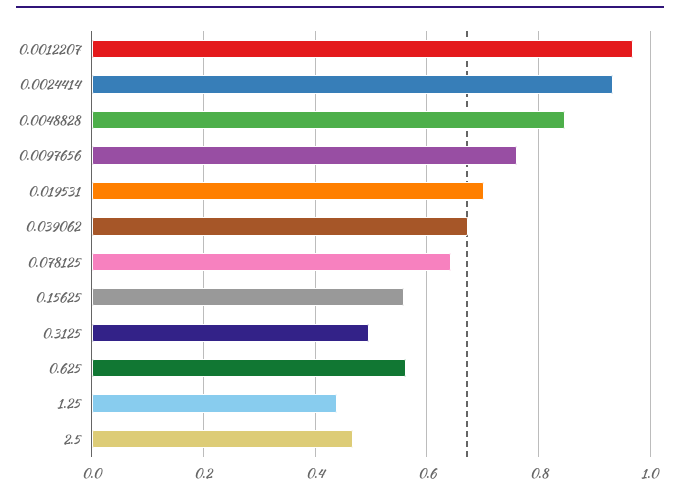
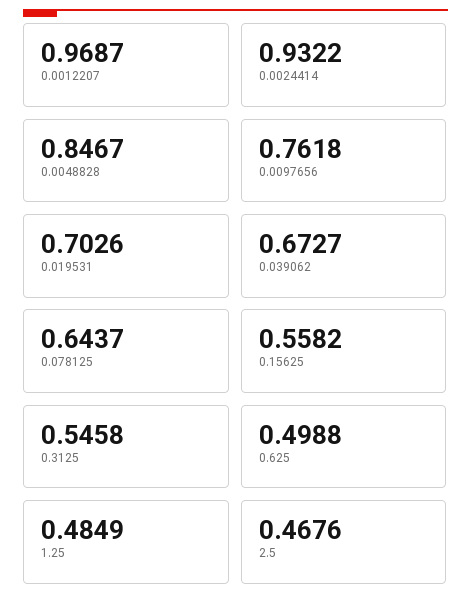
  {
    "0.0012207": 0.9687,
    "0.0024414": 0.9322,
    "0.0048828": 0.8467,
    "0.0097656": 0.7618,
    "0.019531": 0.7026,
    "0.039062": 0.6727,
    "0.078125": 0.6437,
    "0.15625": 0.5582,
-   "0.3125": 0.5,
+   "0.3125": 0.5458,
-   "0.625": 0.56,
+   "0.625": 0.4988,
-   "1.25": 0.44,
+   "1.25": 0.4849,
    "2.5": 0.4676
  }

